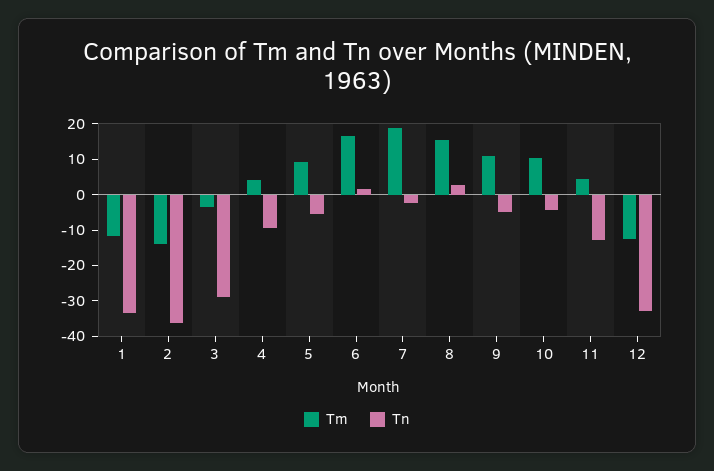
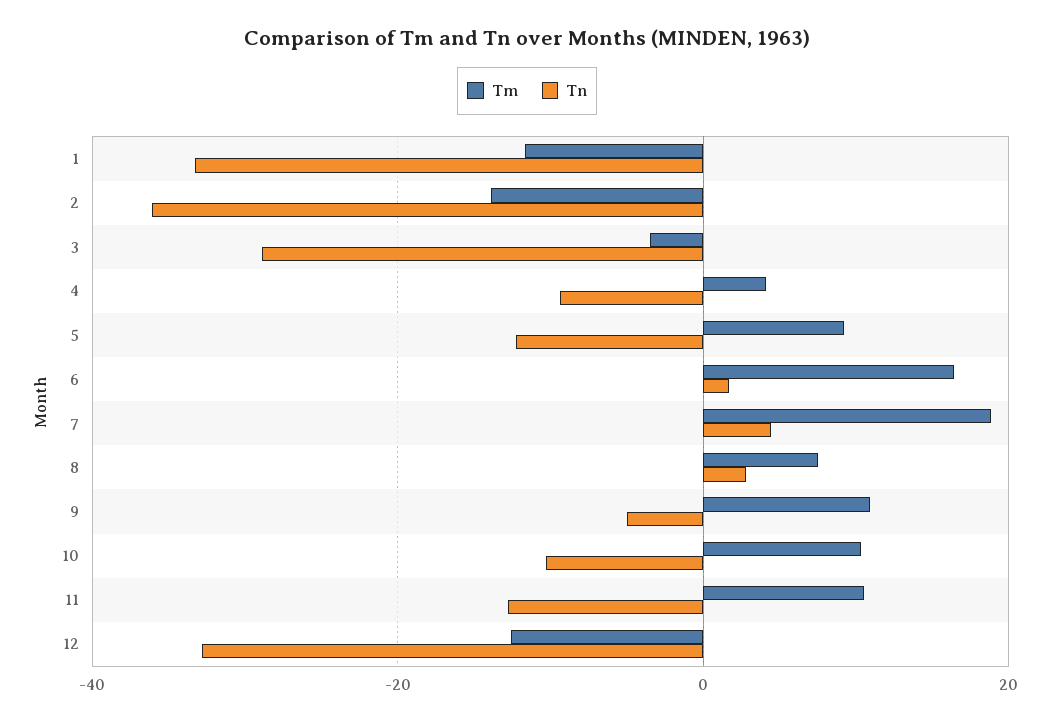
  {
    "Tm": {
      "1": -12,
      "2": -14,
      "3": -4,
      "4": 4,
      "5": 10,
      "6": 16,
      "7": 18,
-     "8": 15,
+     "8": 8,
      "9": 10,
      "10": 10,
-     "11": 5,
+     "11": 10,
      "12": -12
    },
    "Tn": {
      "1": -34,
      "2": -36,
      "3": -28,
      "4": -10,
-     "5": -5,
+     "5": -12,
      "6": 2,
-     "7": -2.5,
+     "7": 4,
      "8": 2,
      "9": -6,
-     "10": -5,
+     "10": -10,
      "11": -12,
      "12": -32
    }
  }

